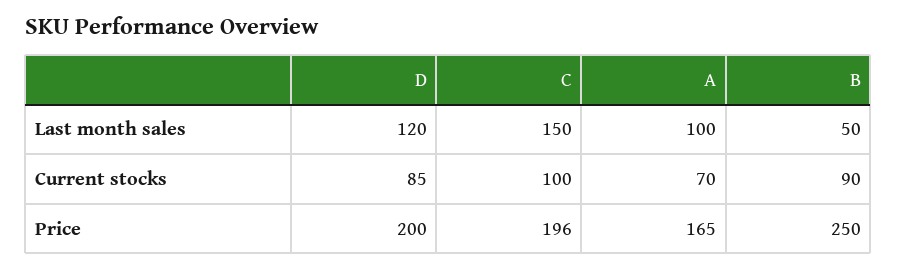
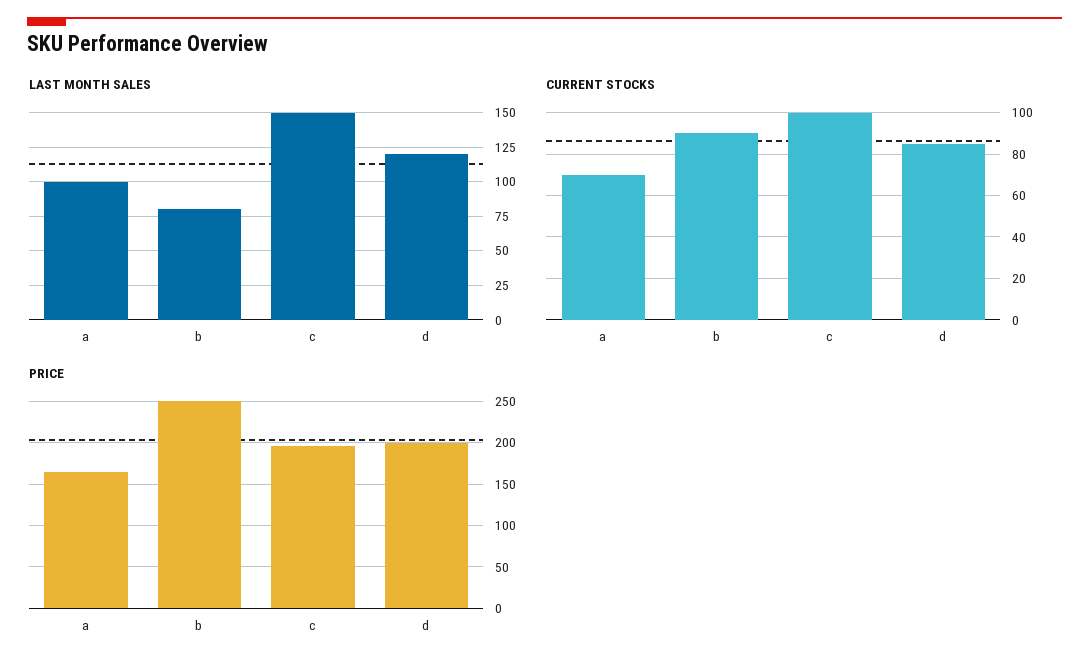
  {
    "Last month sales": {
      "D": 120,
      "C": 150,
      "A": 100,
-     "B": 50
+     "B": 80
    },
    "Current stocks": {
      "D": 85,
      "C": 100,
      "A": 70,
      "B": 90
    },
    "Price": {
      "D": 200,
      "C": 196,
      "A": 165,
      "B": 250
    }
  }

